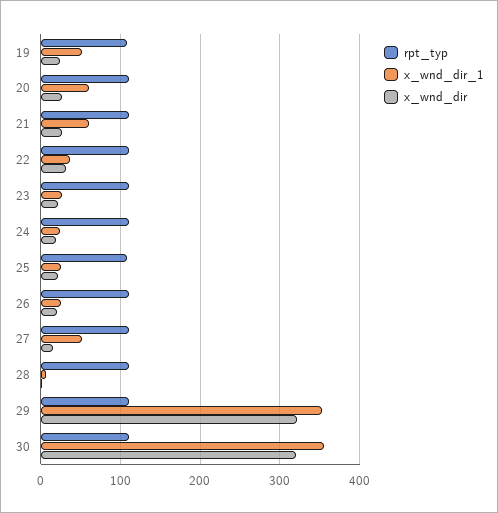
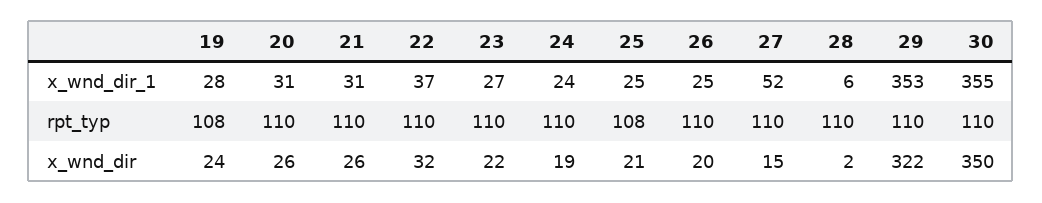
  {
    "rpt_typ": {
      "19": 108,
      "20": 110,
      "21": 110,
      "22": 110,
      "23": 110,
      "24": 110,
      "25": 108,
      "26": 110,
      "27": 110,
      "28": 110,
      "29": 110,
      "30": 110
    },
    "x_wnd_dir_1": {
-     "19": 50,
+     "19": 28,
-     "20": 60,
+     "20": 31,
-     "21": 60,
+     "21": 31,
      "22": 37,
      "23": 27,
      "24": 24,
      "25": 25,
      "26": 25,
      "27": 52,
      "28": 6,
      "29": 353,
      "30": 355
    },
    "x_wnd_dir": {
      "19": 24,
      "20": 26,
      "21": 26,
      "22": 32,
      "23": 22,
      "24": 19,
      "25": 21,
      "26": 20,
      "27": 15,
      "28": 2,
      "29": 322,
-     "30": 320
+     "30": 350
    }
  }

